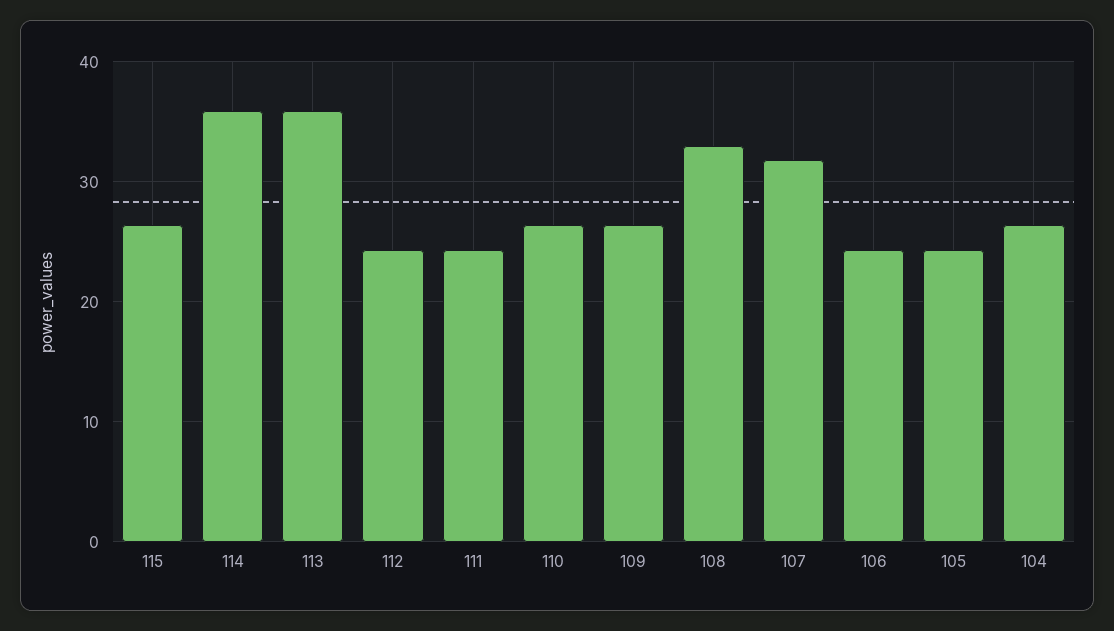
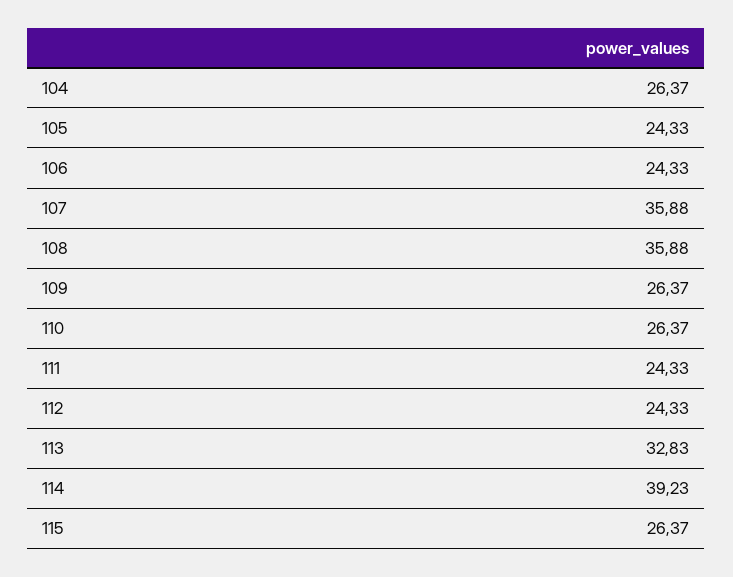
  {
    "115": 26.37,
-   "114": 36,
+   "114": 39.23,
-   "113": 36,
+   "113": 32.83,
    "112": 24.33,
    "111": 24.33,
    "110": 26.37,
    "109": 26.37,
-   "108": 33,
+   "108": 35.88,
-   "107": 32,
+   "107": 35.88,
    "106": 24.33,
    "105": 24.33,
    "104": 26.37
  }

